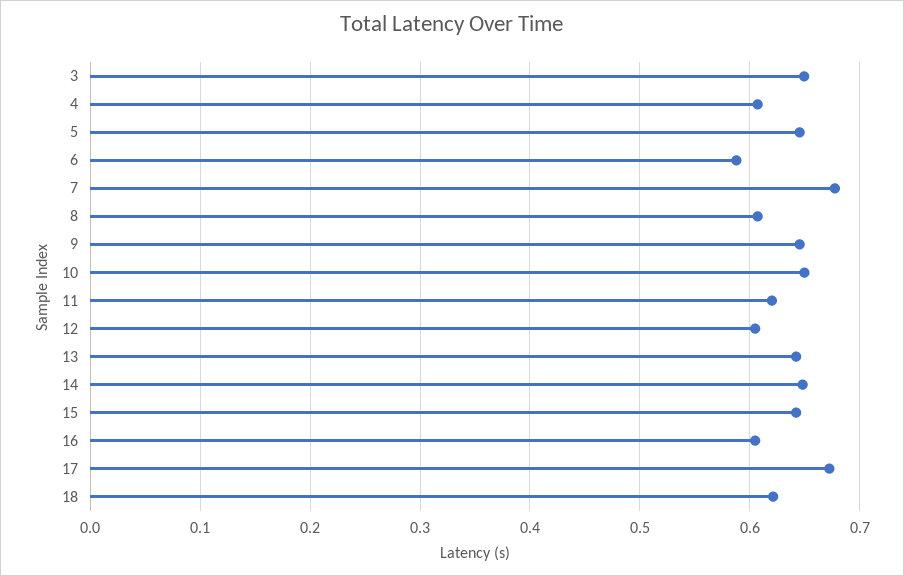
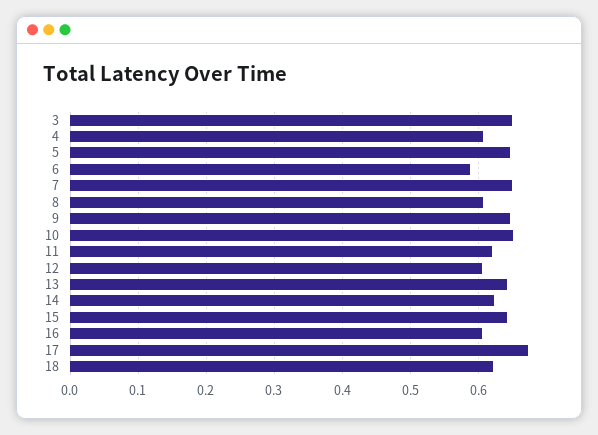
  {
    "3": 0.65,
    "4": 0.61,
    "5": 0.65,
    "6": 0.59,
-   "7": 0.68,
+   "7": 0.65,
    "8": 0.61,
    "9": 0.65,
    "10": 0.65,
    "11": 0.62,
    "12": 0.6,
    "13": 0.64,
-   "14": 0.65,
+   "14": 0.62,
    "15": 0.64,
    "16": 0.6,
    "17": 0.67,
    "18": 0.62
  }

